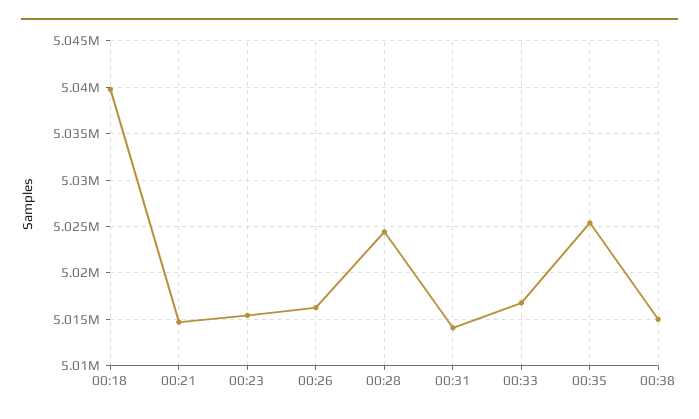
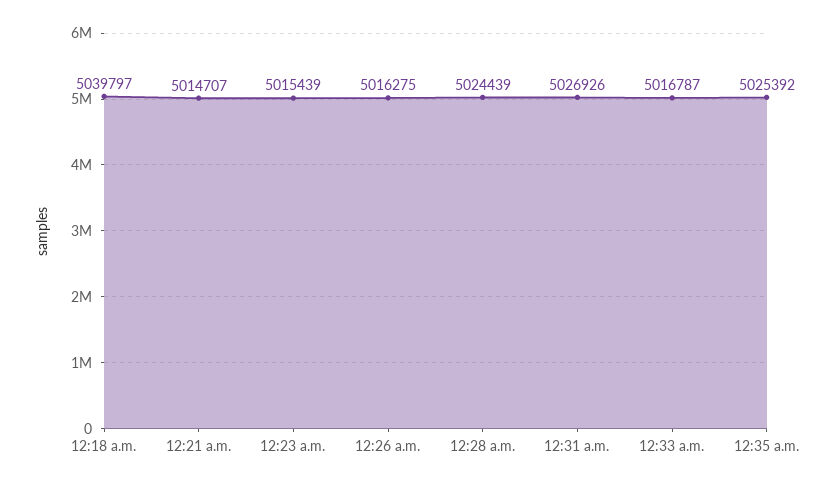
  {
    "00:18": 5039797,
    "00:21": 5014707,
    "00:23": 5015439,
    "00:26": 5016275,
    "00:28": 5024439,
-   "00:31": 5014000,
+   "00:31": 5026926,
    "00:33": 5016787,
-   "00:35": 5025392,
+   "00:35": 5025392
-   "00:38": 5015000
  }

